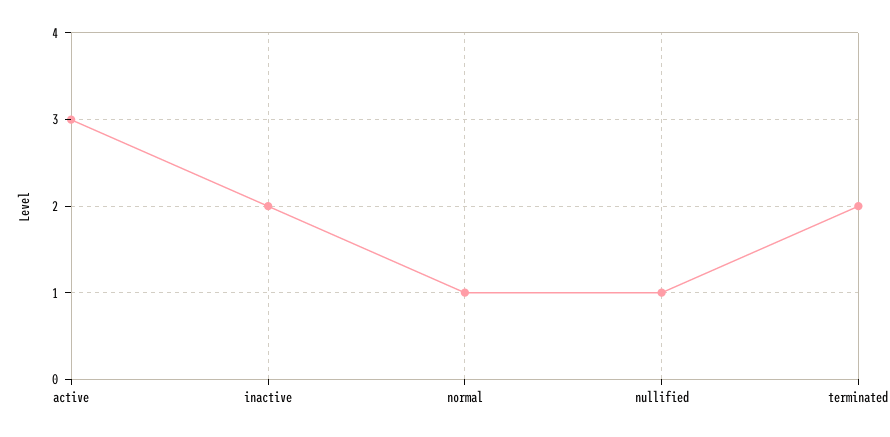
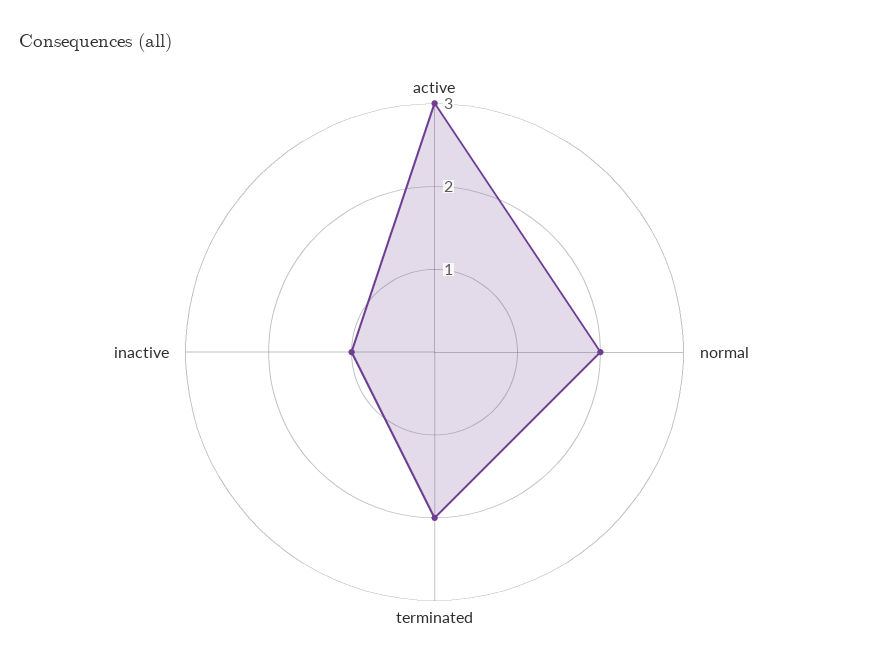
  {
    "active": 3,
-   "inactive": 2,
+   "inactive": 1,
-   "normal": 1,
+   "normal": 2,
-   "nullified": 1,
    "terminated": 2
  }

